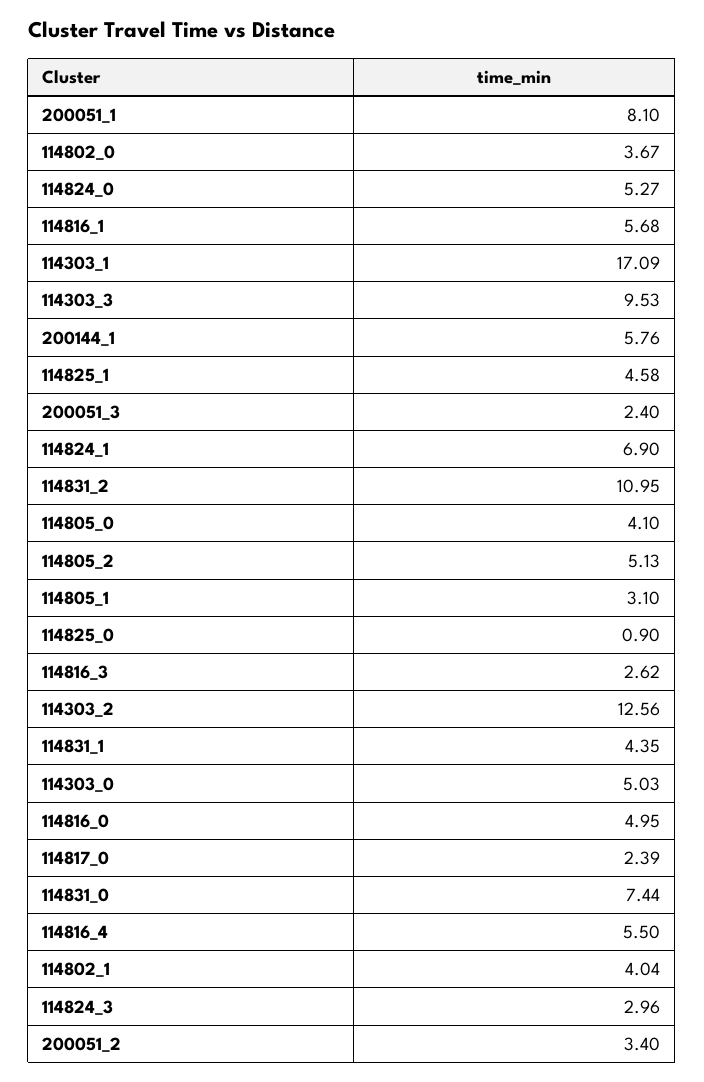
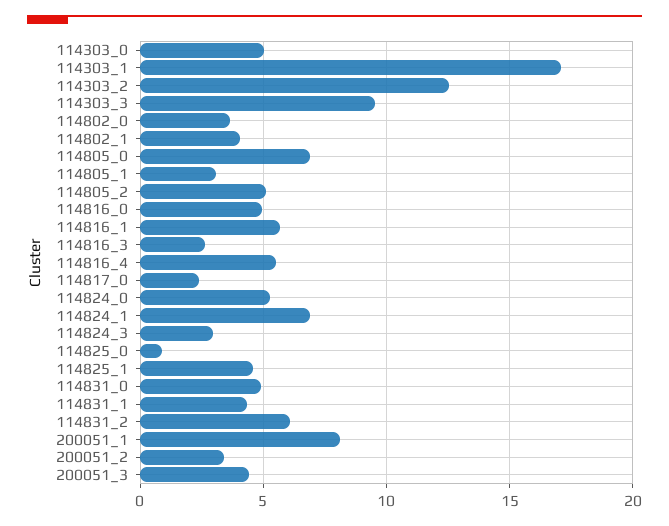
  {
    "200051_1": 8.1,
    "114802_0": 3.67,
    "114824_0": 5.27,
    "114816_1": 5.68,
    "114303_1": 17.09,
    "114303_3": 9.53,
-   "200144_1": 5.76,
    "114825_1": 4.58,
-   "200051_3": 2.4,
+   "200051_3": 4.5,
    "114824_1": 6.9,
-   "114831_2": 10.95,
+   "114831_2": 6,
-   "114805_0": 4.1,
+   "114805_0": 7,
    "114805_2": 5.13,
    "114805_1": 3.1,
    "114825_0": 0.9,
    "114816_3": 2.62,
    "114303_2": 12.56,
    "114831_1": 4.35,
    "114303_0": 5.03,
    "114816_0": 4.95,
    "114817_0": 2.39,
-   "114831_0": 7.44,
+   "114831_0": 5,
    "114816_4": 5.5,
    "114802_1": 4.04,
    "114824_3": 2.96,
    "200051_2": 3.4
  }

